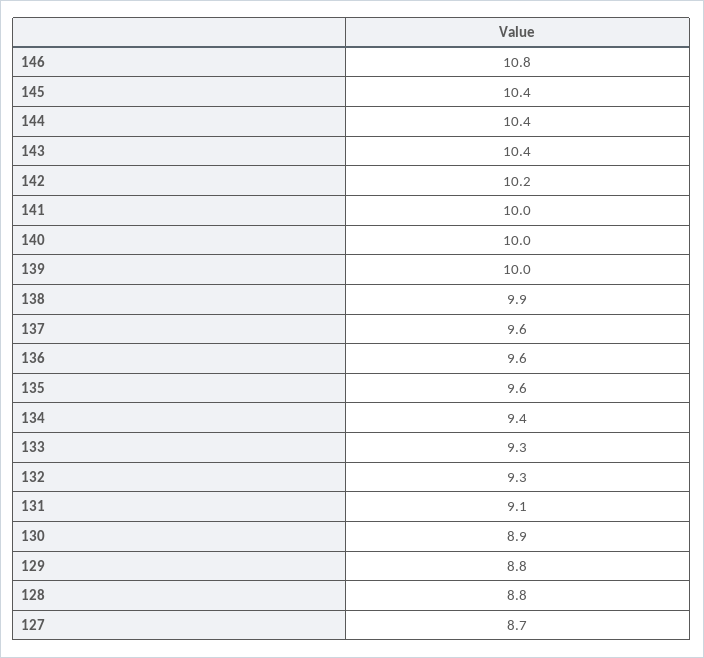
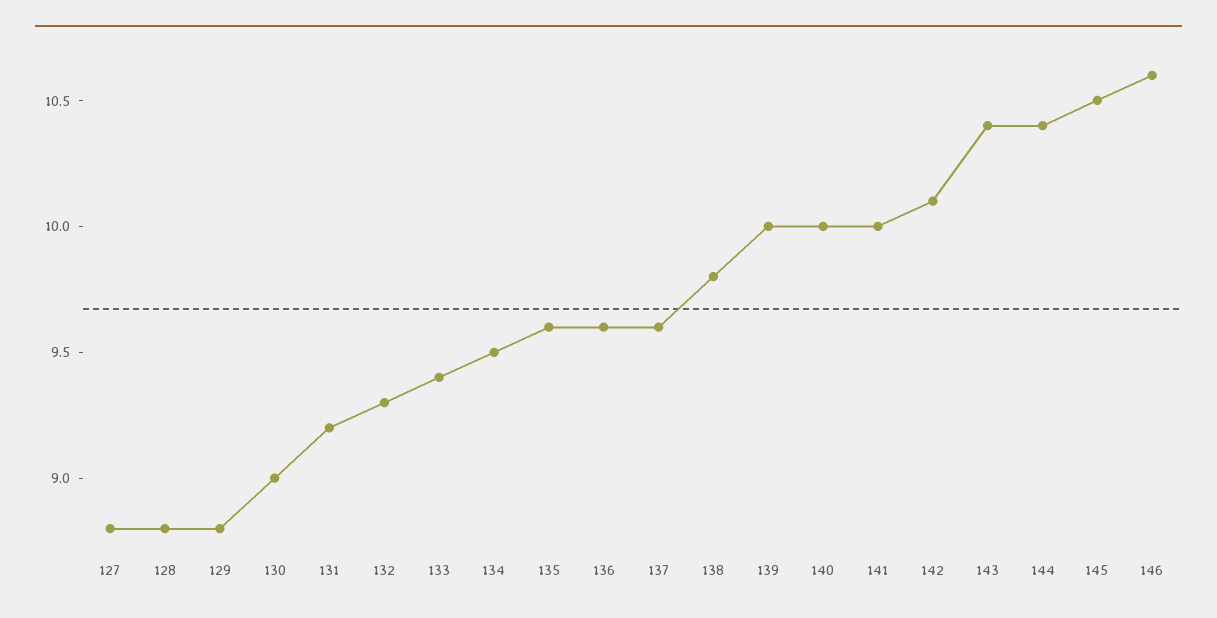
  {
-   "146": 10.8,
+   "146": 10.6,
-   "145": 10.4,
+   "145": 10.5,
    "144": 10.4,
    "143": 10.4,
-   "142": 10.2,
+   "142": 10.1,
    "141": 10,
    "140": 10,
    "139": 10,
-   "138": 9.9,
+   "138": 9.8,
    "137": 9.6,
    "136": 9.6,
    "135": 9.6,
-   "134": 9.4,
+   "134": 9.5,
-   "133": 9.3,
+   "133": 9.4,
    "132": 9.3,
-   "131": 9.1,
+   "131": 9.2,
-   "130": 8.9,
+   "130": 9,
    "129": 8.8,
    "128": 8.8,
-   "127": 8.7
+   "127": 8.8
  }

